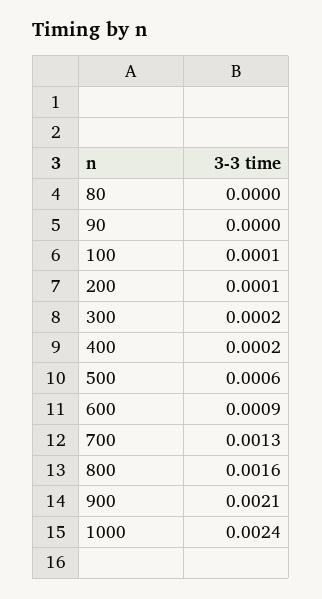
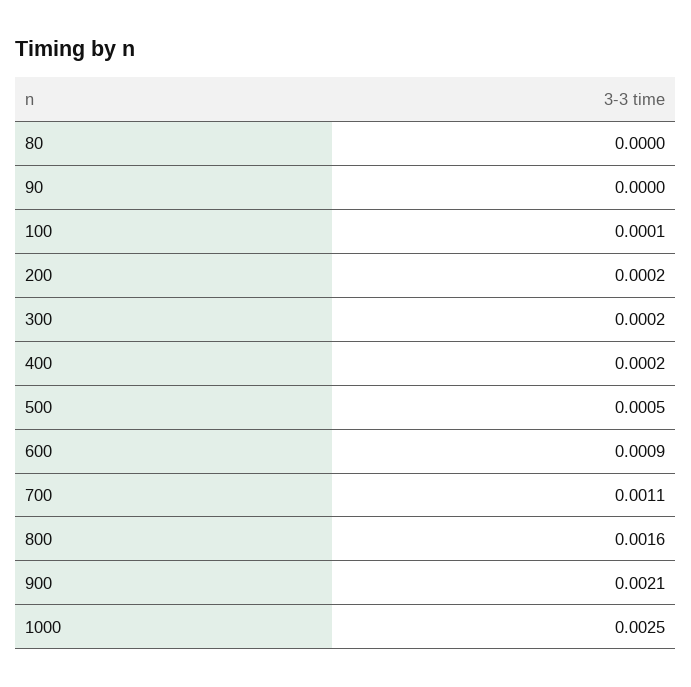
  {
    "80": 0,
    "90": 0,
    "100": 0.0001,
-   "200": 0.0001,
+   "200": 0.0002,
    "300": 0.0002,
    "400": 0.0002,
-   "500": 0.0006,
+   "500": 0.0005,
    "600": 0.0009,
-   "700": 0.0013,
+   "700": 0.0011,
    "800": 0.0016,
    "900": 0.0021,
-   "1000": 0.0024
+   "1000": 0.0025
  }

